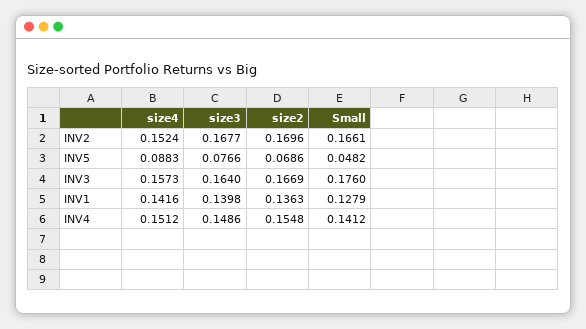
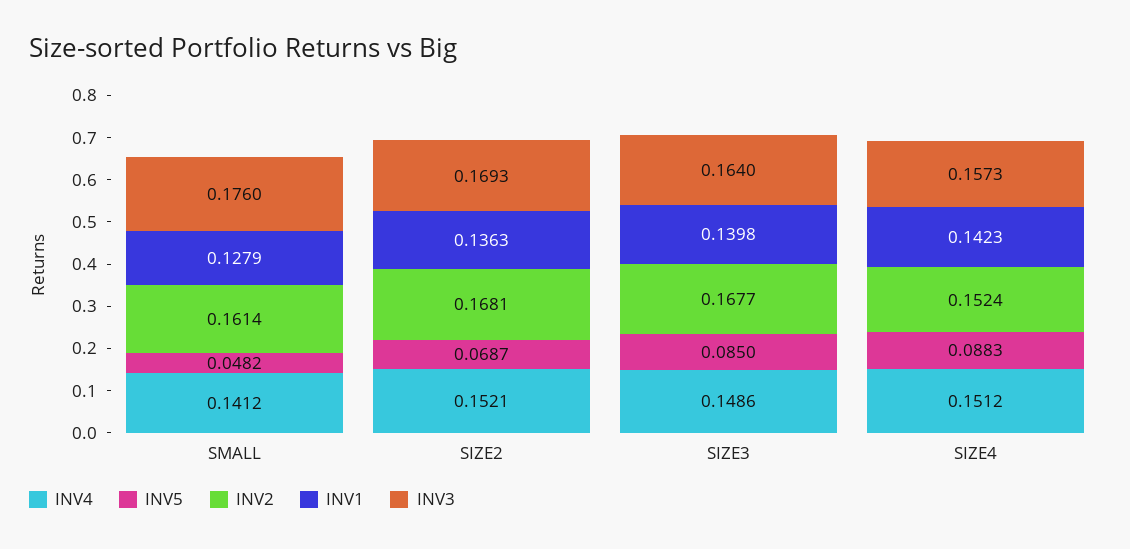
  {
    "INV2": {
      "size4": 0.1524,
      "size3": 0.1677,
-     "size2": 0.1696,
+     "size2": 0.1681,
-     "Small": 0.1661
+     "Small": 0.1614
    },
    "INV5": {
      "size4": 0.0883,
-     "size3": 0.0766,
+     "size3": 0.085,
-     "size2": 0.0686,
+     "size2": 0.0687,
      "Small": 0.0482
    },
    "INV3": {
      "size4": 0.1573,
      "size3": 0.164,
-     "size2": 0.1669,
+     "size2": 0.1693,
      "Small": 0.176
    },
    "INV1": {
-     "size4": 0.1416,
+     "size4": 0.1423,
      "size3": 0.1398,
      "size2": 0.1363,
      "Small": 0.1279
    },
    "INV4": {
      "size4": 0.1512,
      "size3": 0.1486,
-     "size2": 0.1548,
+     "size2": 0.1521,
      "Small": 0.1412
    }
  }

